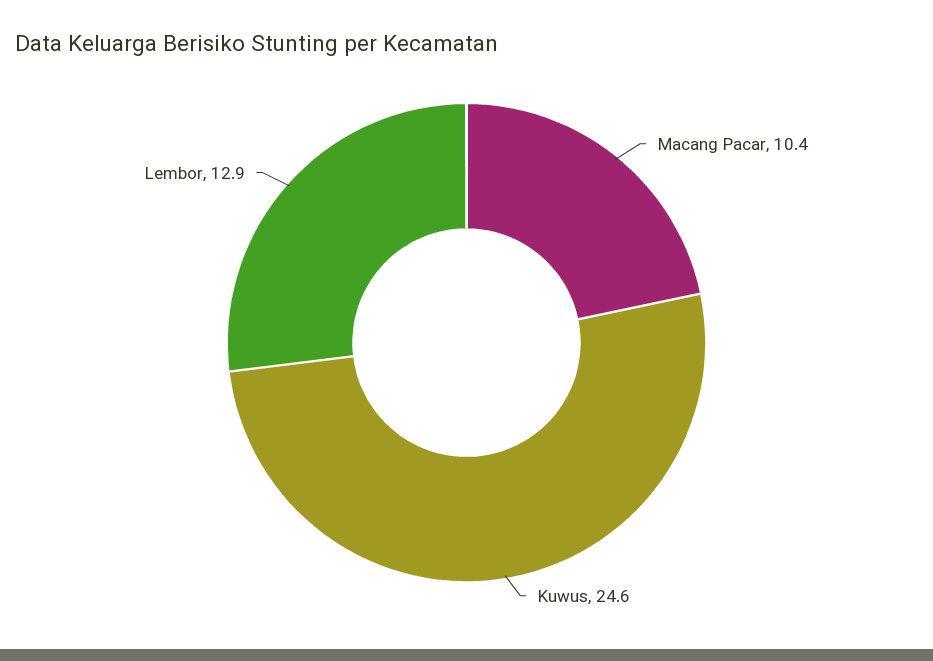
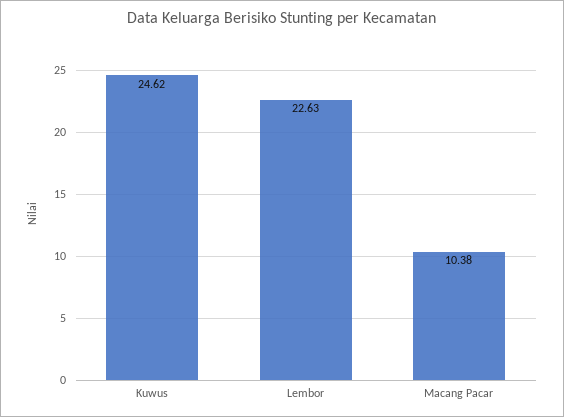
  {
    "Macang Pacar": 10.38,
    "Kuwus": 24.62,
-   "Lembor": 12.9
+   "Lembor": 22.63
  }

